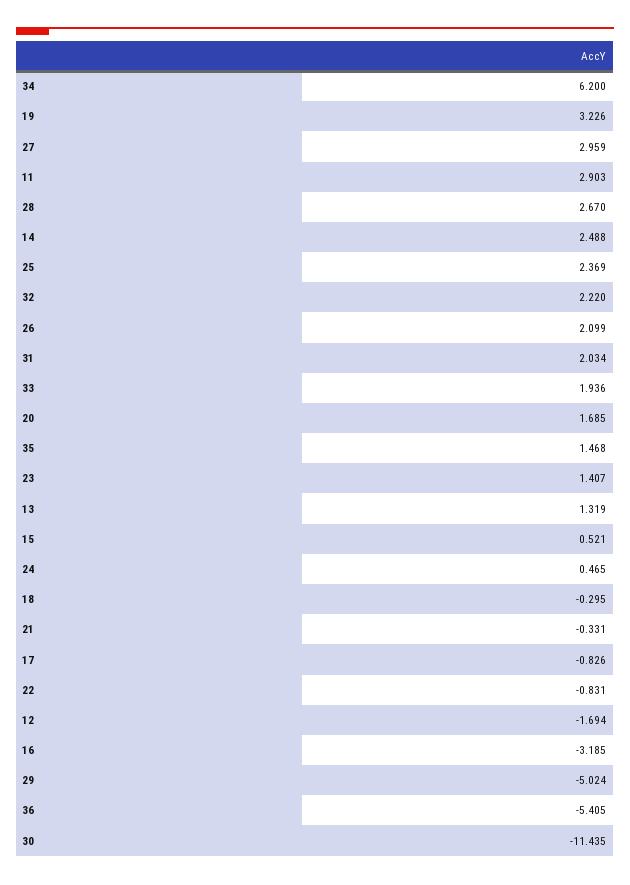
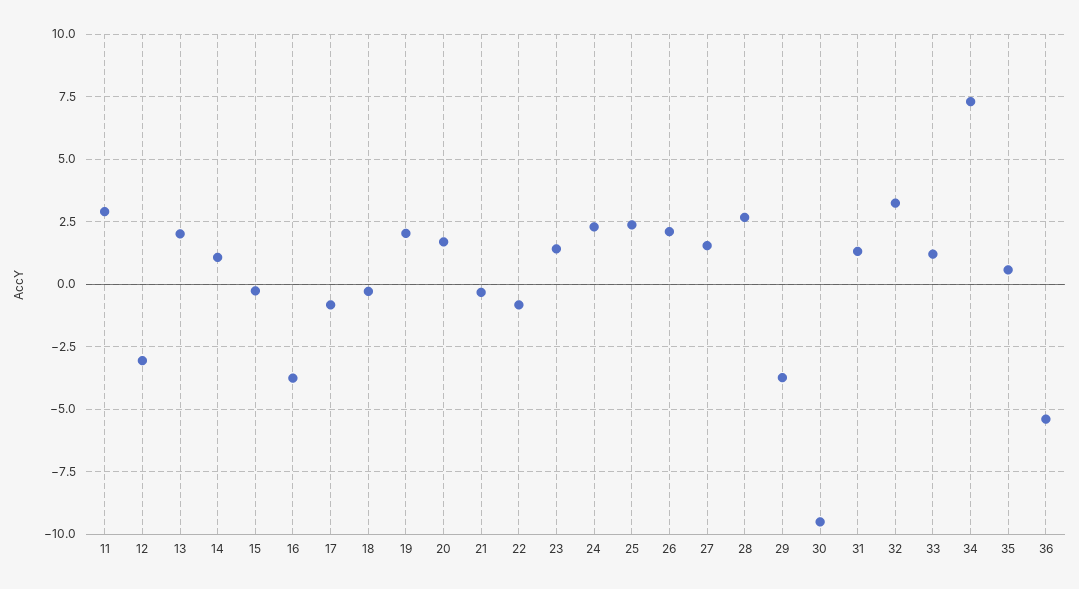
  {
-   "34": 6.2,
+   "34": 7.25,
-   "19": 3.226,
+   "19": 2,
-   "27": 2.959,
+   "27": 1.5,
    "11": 2.903,
    "28": 2.67,
-   "14": 2.488,
+   "14": 1,
    "25": 2.369,
-   "32": 2.22,
+   "32": 3.25,
    "26": 2.099,
-   "31": 2.034,
+   "31": 1.25,
-   "33": 1.936,
+   "33": 1.25,
    "20": 1.685,
-   "35": 1.468,
+   "35": 0.5,
    "23": 1.407,
-   "13": 1.319,
+   "13": 2,
-   "15": 0.521,
+   "15": -0.25,
-   "24": 0.465,
+   "24": 2.25,
    "18": -0.295,
    "21": -0.331,
    "17": -0.826,
    "22": -0.831,
-   "12": -1.694,
+   "12": -3,
-   "16": -3.185,
+   "16": -3.75,
-   "29": -5.024,
+   "29": -3.75,
    "36": -5.405,
-   "30": -11.435
+   "30": -9.5
  }

